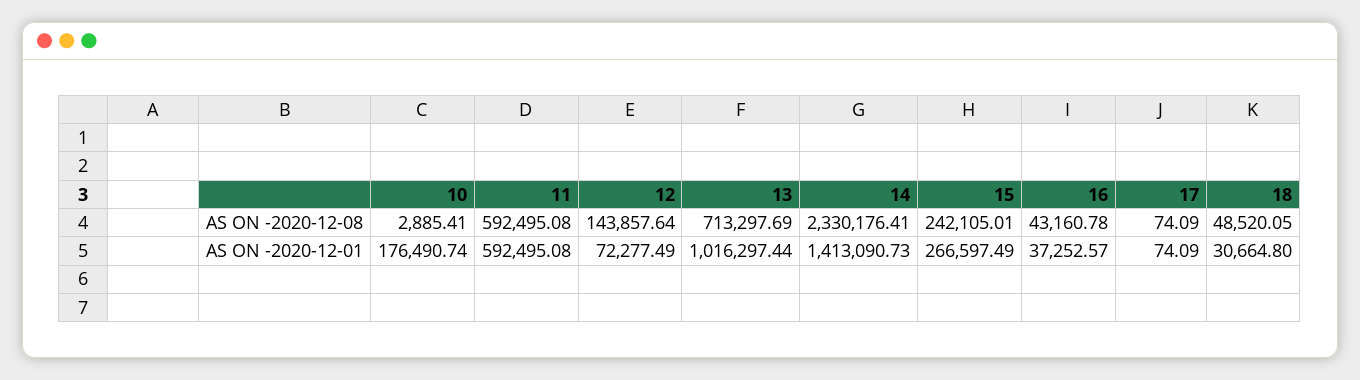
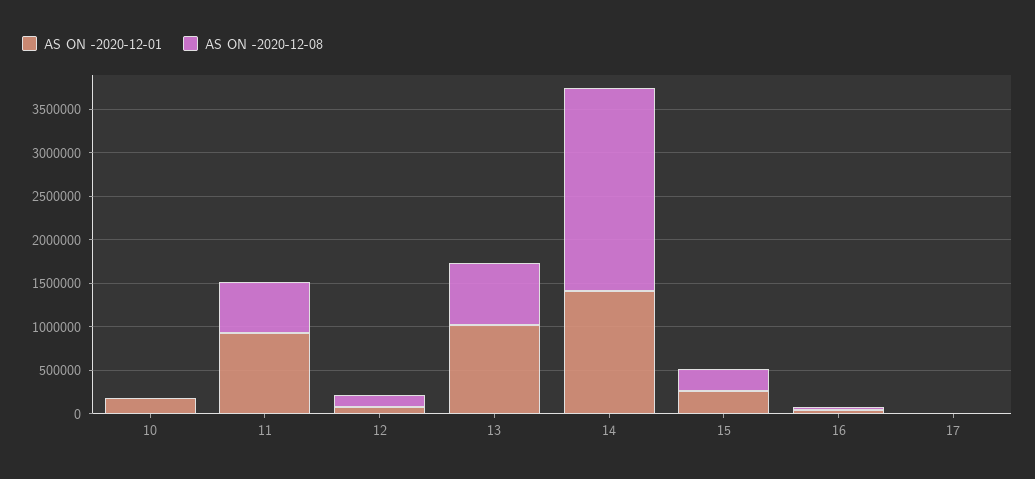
  {
    "AS ON -2020-12-08": {
      "10": 2885.41,
      "11": 592495.08,
      "12": 143857.64,
      "13": 713297.69,
      "14": 2330176.41,
      "15": 242105.01,
      "16": 43160.78,
-     "17": 74.09,
+     "17": 74.09
-     "18": 48520.05
    },
    "AS ON -2020-12-01": {
      "10": 176490.74,
-     "11": 592495.08,
+     "11": 900000,
      "12": 72277.49,
      "13": 1016297.44,
      "14": 1413090.73,
      "15": 266597.49,
      "16": 37252.57,
-     "17": 74.09,
+     "17": 74.09
-     "18": 30664.8
    }
  }

